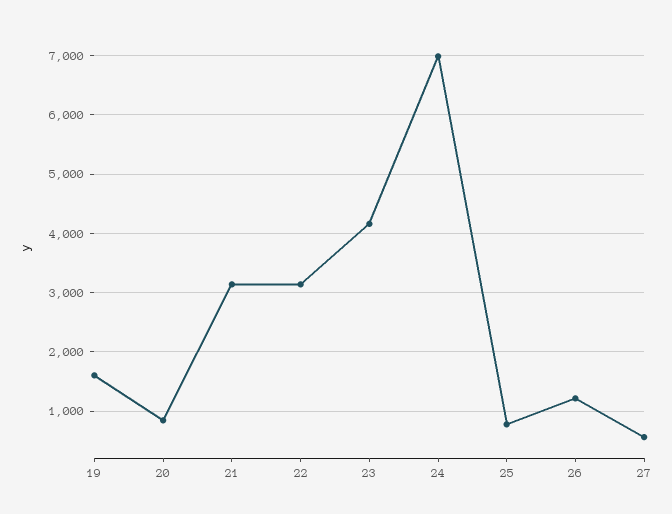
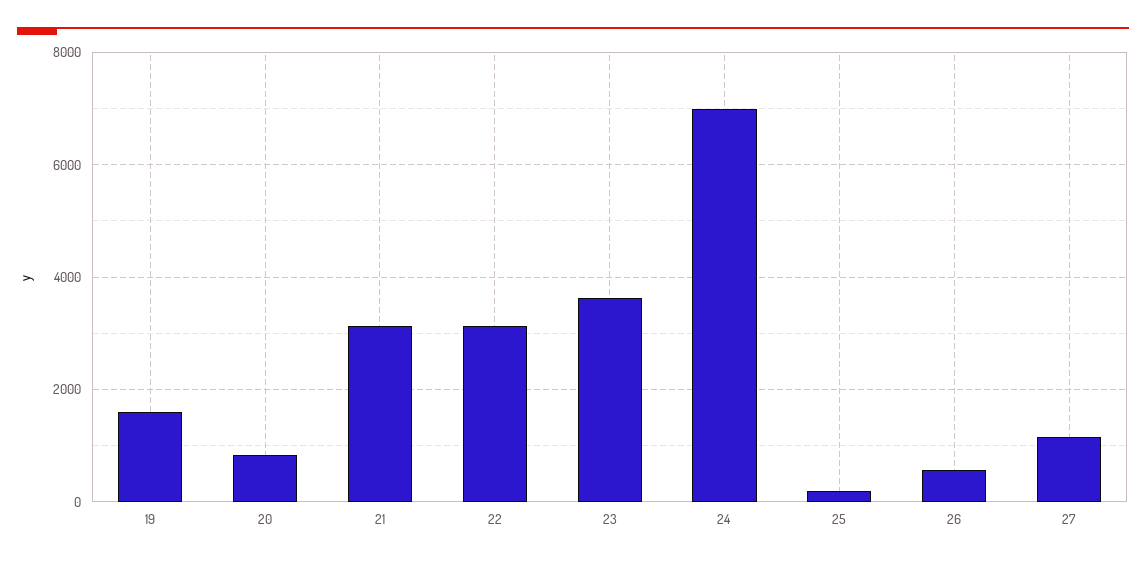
  {
    "19": 1600,
    "20": 800,
    "21": 3200,
    "22": 3200,
-   "23": 4200,
+   "23": 3600,
    "24": 7000,
-   "25": 800,
+   "25": 200,
-   "26": 1200,
+   "26": 600,
-   "27": 600
+   "27": 1200
  }

